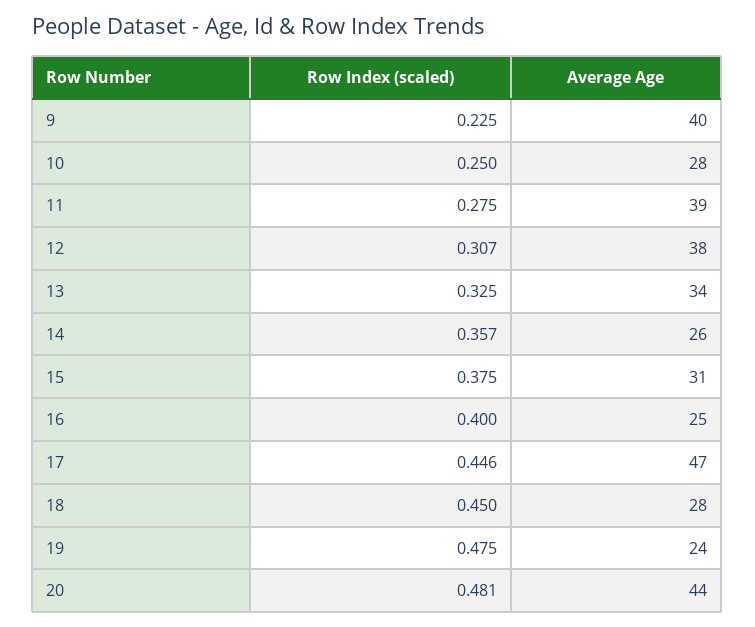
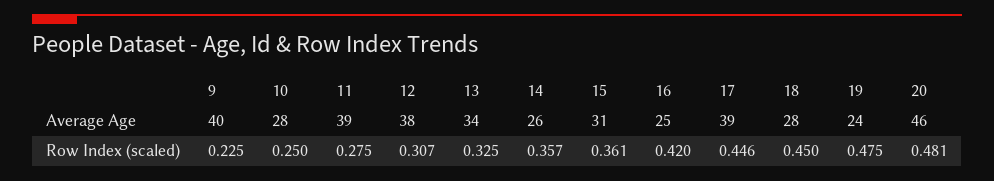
  {
    "Row Index (scaled)": {
      "9": 0.225,
      "10": 0.25,
      "11": 0.275,
      "12": 0.307,
      "13": 0.325,
      "14": 0.357,
-     "15": 0.375,
+     "15": 0.361,
-     "16": 0.4,
+     "16": 0.42,
      "17": 0.446,
      "18": 0.45,
      "19": 0.475,
      "20": 0.481
    },
    "Average Age": {
      "9": 40,
      "10": 28,
      "11": 39,
      "12": 38,
      "13": 34,
      "14": 26,
      "15": 31,
      "16": 25,
-     "17": 47,
+     "17": 39,
      "18": 28,
      "19": 24,
-     "20": 44
+     "20": 46
    }
  }

